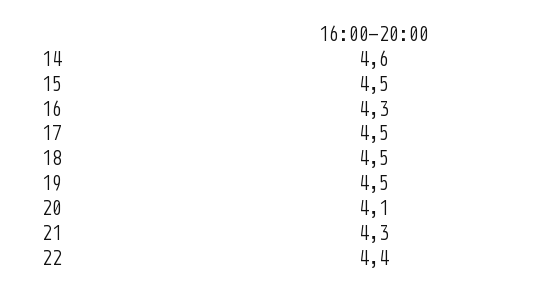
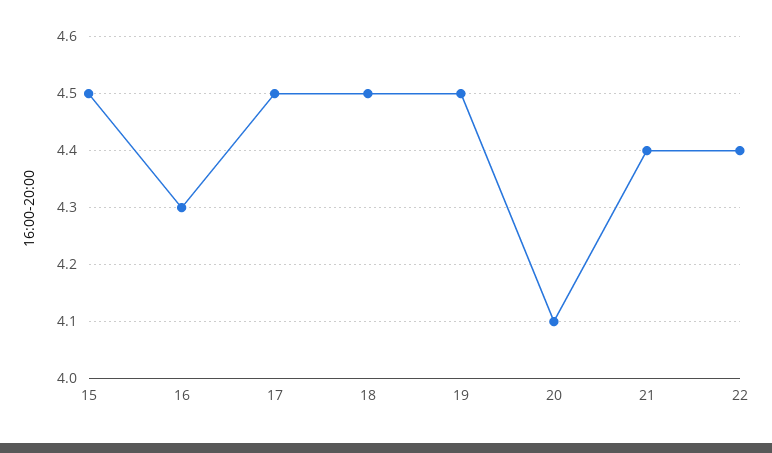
  {
-   "14": 4.6,
    "15": 4.5,
    "16": 4.3,
    "17": 4.5,
    "18": 4.5,
    "19": 4.5,
    "20": 4.1,
-   "21": 4.3,
+   "21": 4.4,
    "22": 4.4
  }

